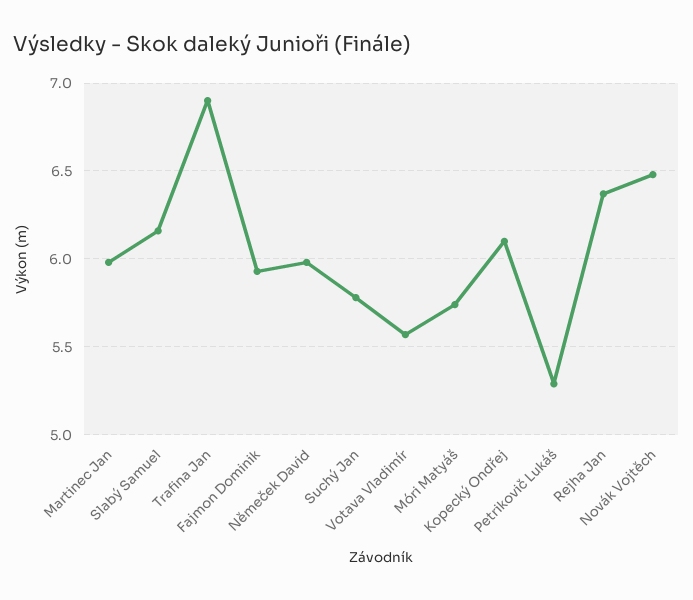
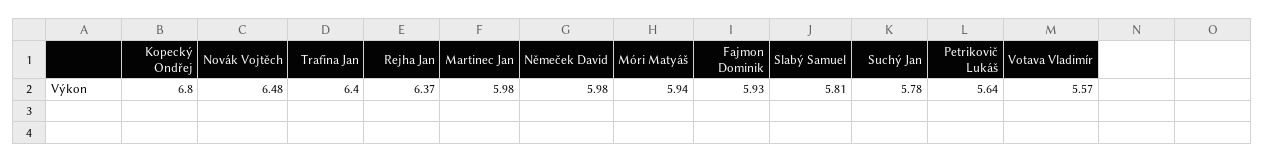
  {
    "Martinec Jan": 5.98,
-   "Slabý Samuel": 6.15,
+   "Slabý Samuel": 5.81,
-   "Trafina Jan": 6.9,
+   "Trafina Jan": 6.4,
    "Fajmon Dominik": 5.93,
    "Němeček David": 5.98,
    "Suchý Jan": 5.78,
    "Votava Vladimír": 5.57,
-   "Móri Matyáš": 5.75,
+   "Móri Matyáš": 5.94,
-   "Kopecký Ondřej": 6.1,
+   "Kopecký Ondřej": 6.8,
-   "Petrikovič Lukáš": 5.3,
+   "Petrikovič Lukáš": 5.64,
    "Rejha Jan": 6.37,
    "Novák Vojtěch": 6.48
  }

